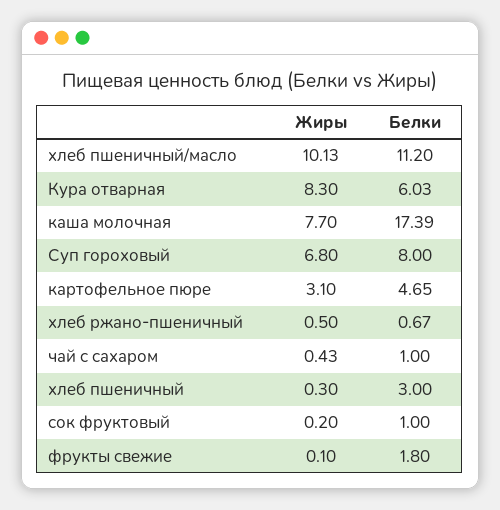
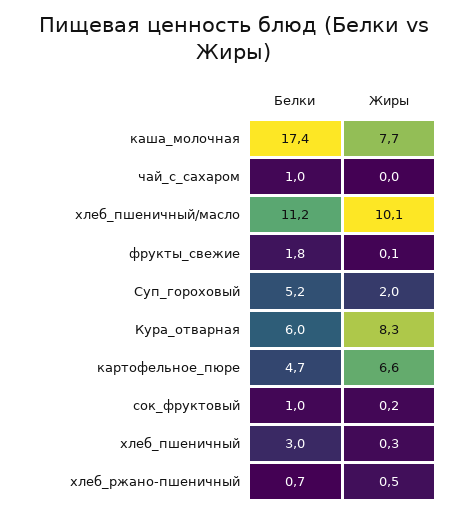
  {
    "Жиры": {
      "хлеб пшеничный/масло": 10.13,
      "Кура отварная": 8.3,
      "каша молочная": 7.7,
-     "Суп гороховый": 6.8,
+     "Суп гороховый": 2,
-     "картофельное пюре": 3.1,
+     "картофельное пюре": 6.6,
      "хлеб ржано-пшеничный": 0.5,
-     "чай с сахаром": 0.43,
+     "чай с сахаром": 0,
      "хлеб пшеничный": 0.3,
      "сок фруктовый": 0.2,
      "фрукты свежие": 0.1
    },
    "Белки": {
      "хлеб пшеничный/масло": 11.2,
      "Кура отварная": 6.03,
      "каша молочная": 17.39,
-     "Суп гороховый": 8,
+     "Суп гороховый": 5.2,
      "картофельное пюре": 4.65,
      "хлеб ржано-пшеничный": 0.67,
      "чай с сахаром": 1,
      "хлеб пшеничный": 3,
      "сок фруктовый": 1,
      "фрукты свежие": 1.8
    }
  }

